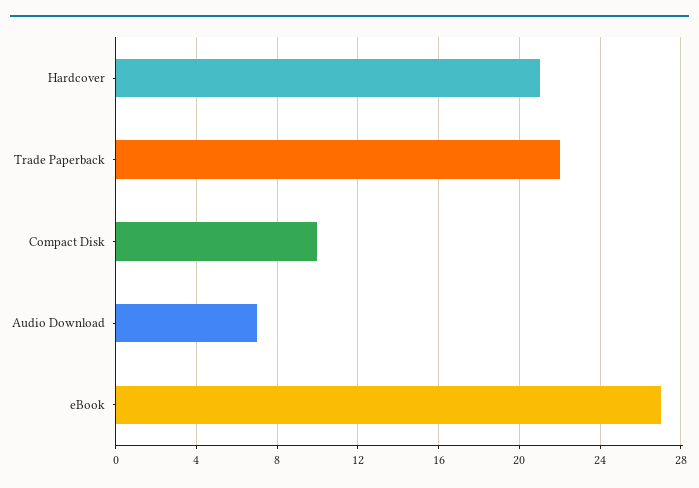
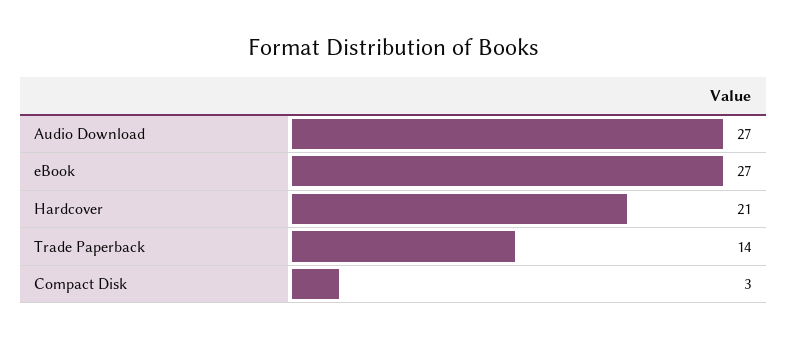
  {
    "Hardcover": 21,
-   "Trade Paperback": 22,
+   "Trade Paperback": 14,
-   "Compact Disk": 10,
+   "Compact Disk": 3,
-   "Audio Download": 7,
+   "Audio Download": 27,
    "eBook": 27
  }

